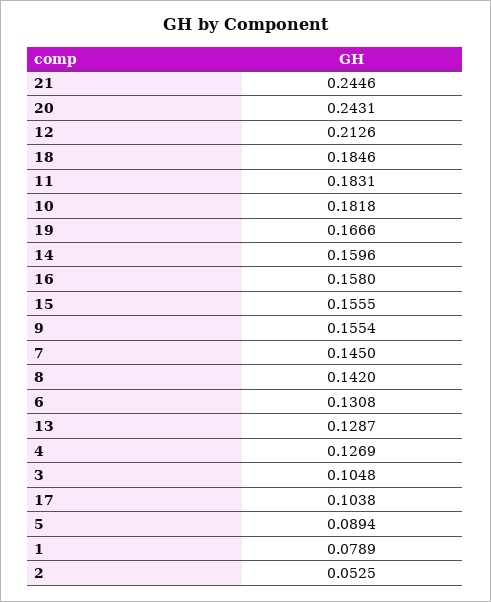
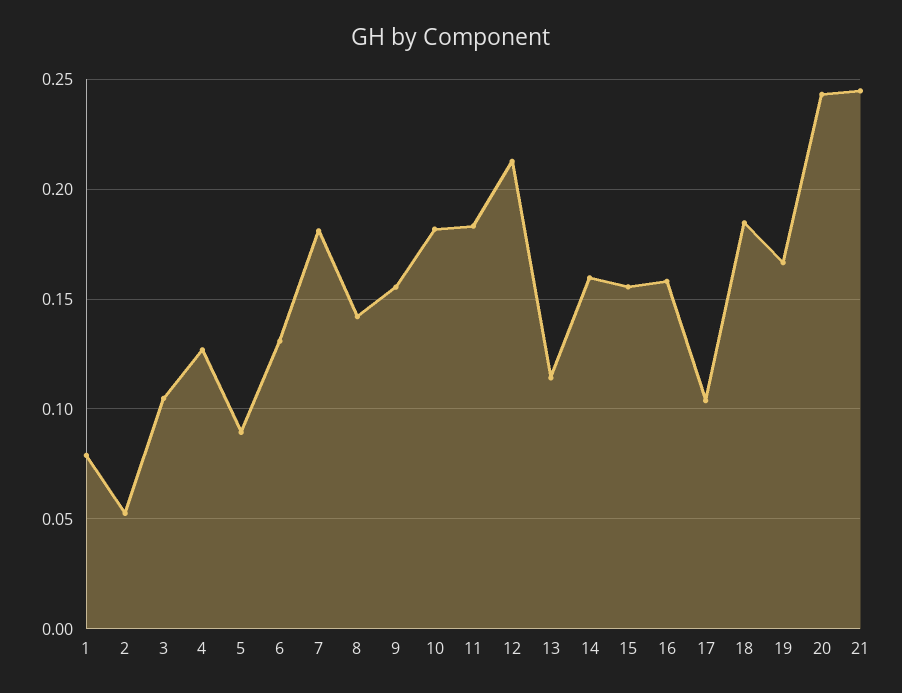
  {
    "21": 0.2446,
    "20": 0.2431,
    "12": 0.2126,
    "18": 0.1846,
    "11": 0.1831,
    "10": 0.1818,
    "19": 0.1666,
    "14": 0.1596,
    "16": 0.158,
    "15": 0.1555,
    "9": 0.1554,
-   "7": 0.145,
+   "7": 0.18,
    "8": 0.142,
    "6": 0.1308,
-   "13": 0.1287,
+   "13": 0.115,
    "4": 0.1269,
    "3": 0.1048,
    "17": 0.1038,
    "5": 0.0894,
    "1": 0.0789,
    "2": 0.0525
  }

